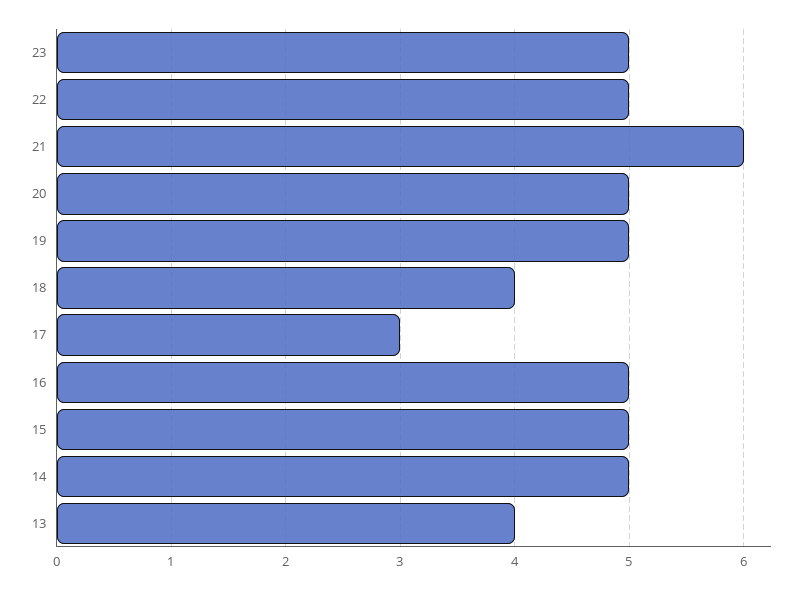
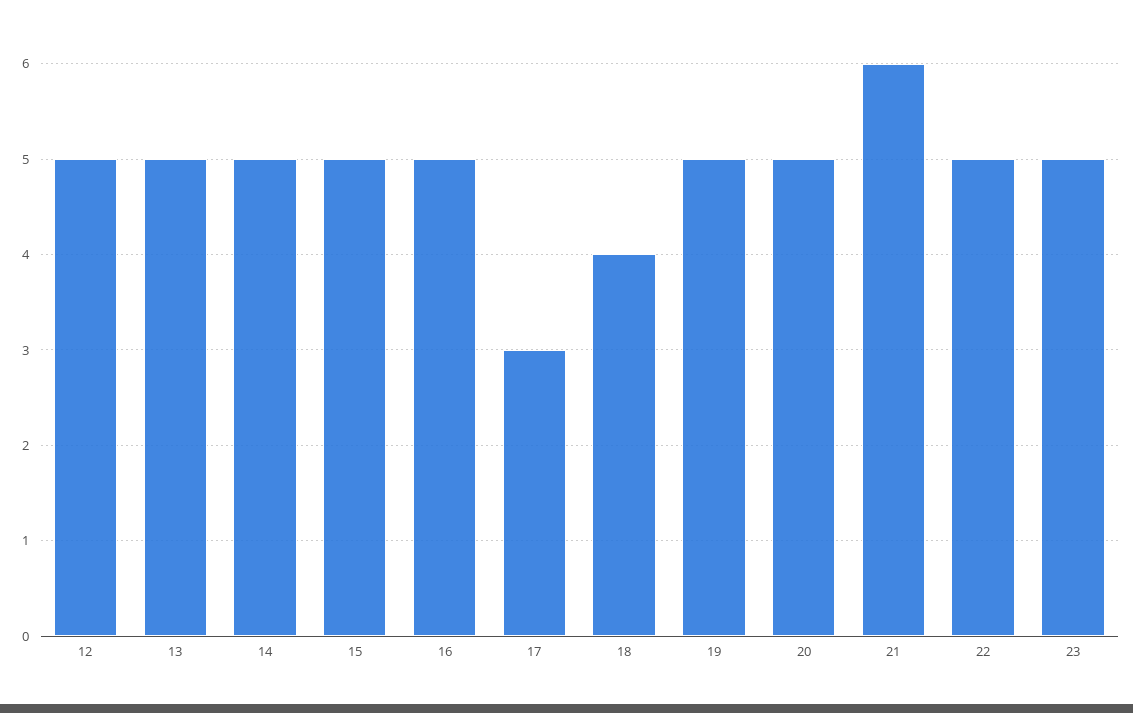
  {
    "23": 5,
    "22": 5,
    "21": 6,
    "20": 5,
    "19": 5,
    "18": 4,
    "17": 3,
    "16": 5,
    "15": 5,
    "14": 5,
-   "13": 4
+   "13": 5,
+   "12": 5
  }

